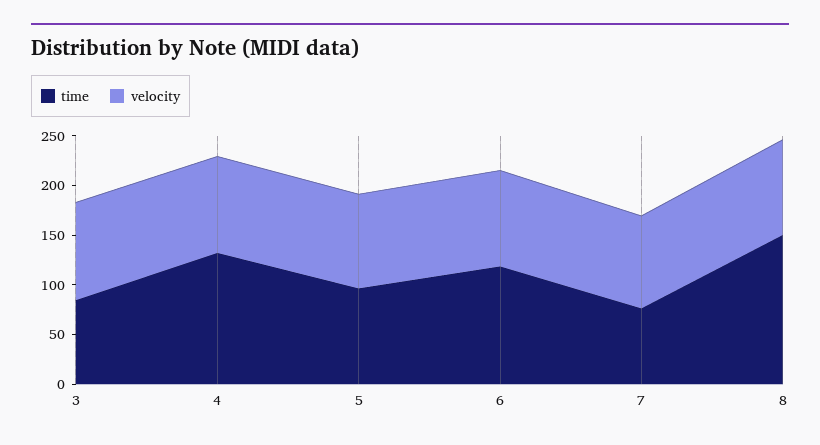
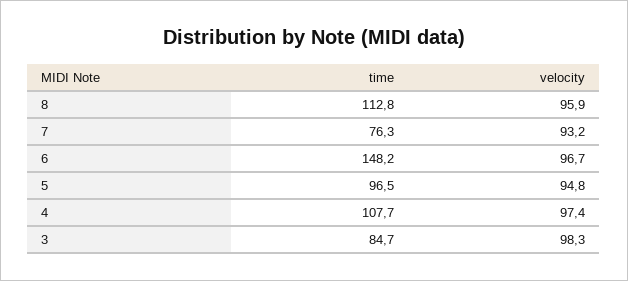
  {
    "time": {
      "3": 84.7,
-     "4": 130,
+     "4": 107.7,
      "5": 96.5,
-     "6": 120,
+     "6": 148.2,
      "7": 76.3,
-     "8": 150
+     "8": 112.8
    },
    "velocity": {
      "3": 98.3,
      "4": 97.4,
      "5": 94.8,
      "6": 96.7,
      "7": 93.2,
      "8": 95.9
    }
  }

